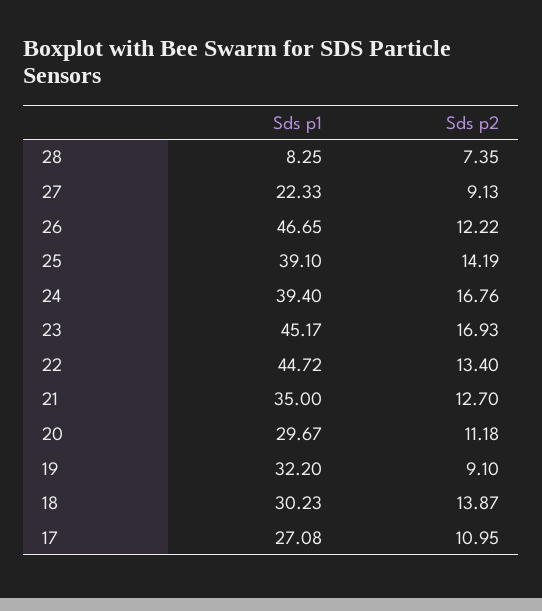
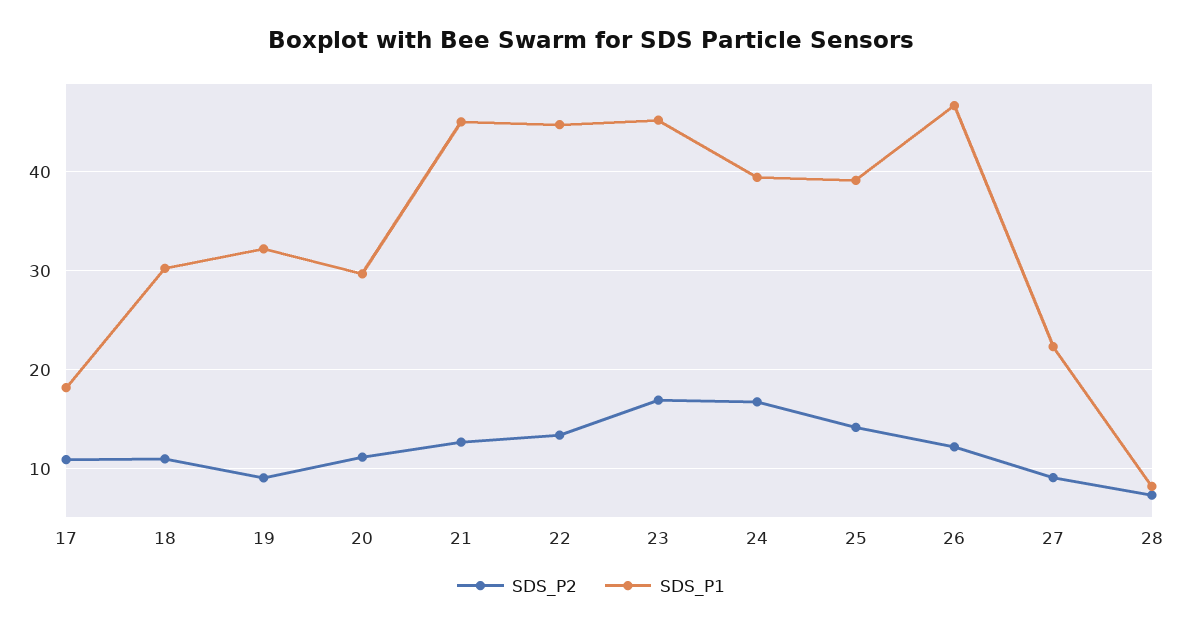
  {
    "Sds p1": {
      "28": 8.25,
      "27": 22.33,
      "26": 46.65,
      "25": 39.1,
      "24": 39.4,
      "23": 45.17,
      "22": 44.72,
-     "21": 35,
+     "21": 45,
      "20": 29.67,
      "19": 32.2,
      "18": 30.23,
-     "17": 27.08
+     "17": 18
    },
    "Sds p2": {
      "28": 7.35,
      "27": 9.13,
      "26": 12.22,
      "25": 14.19,
      "24": 16.76,
      "23": 16.93,
      "22": 13.4,
      "21": 12.7,
      "20": 11.18,
      "19": 9.1,
-     "18": 13.87,
+     "18": 11,
      "17": 10.95
    }
  }

